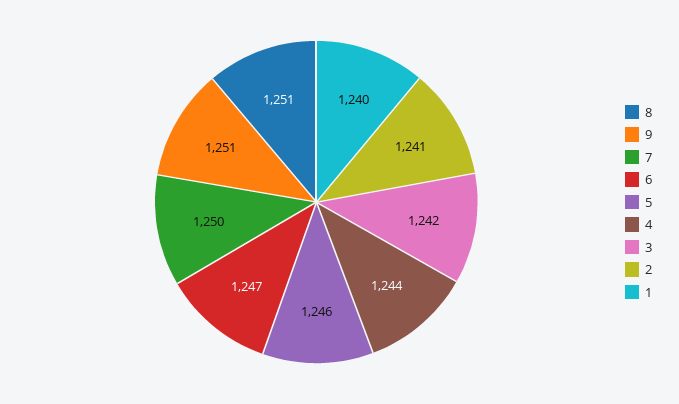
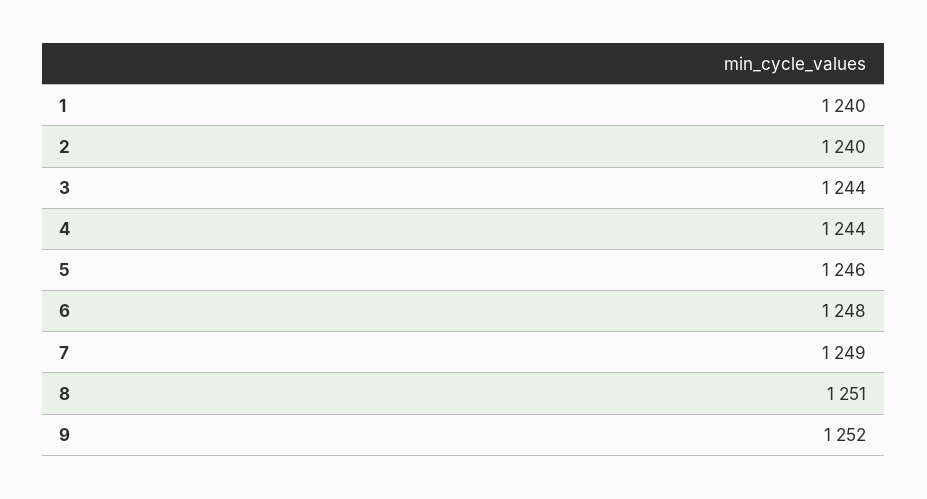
  {
    "8": 1251,
-   "9": 1251,
+   "9": 1252,
-   "7": 1250,
+   "7": 1249,
-   "6": 1247,
+   "6": 1248,
    "5": 1246,
    "4": 1244,
-   "3": 1242,
+   "3": 1244,
-   "2": 1241,
+   "2": 1240,
    "1": 1240
  }

